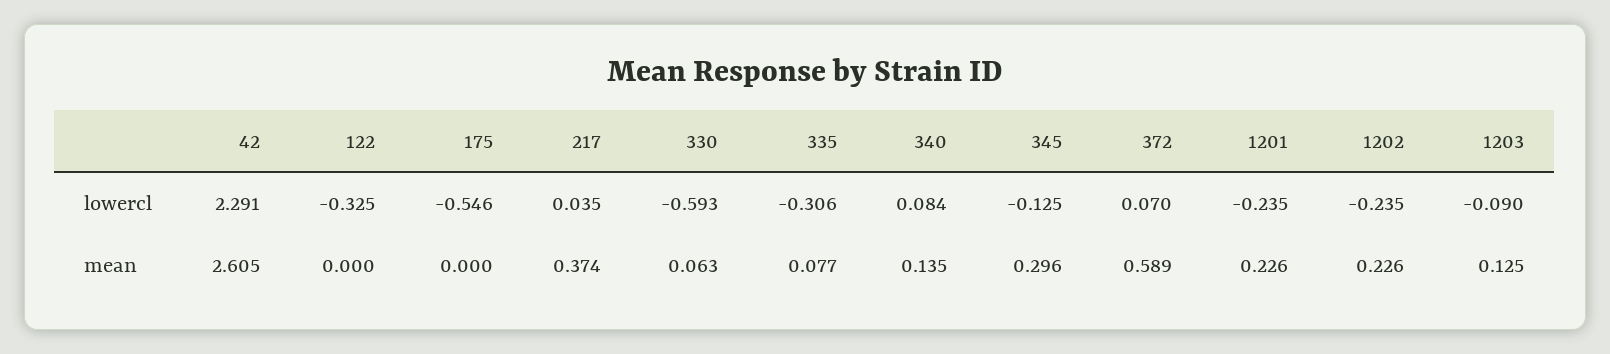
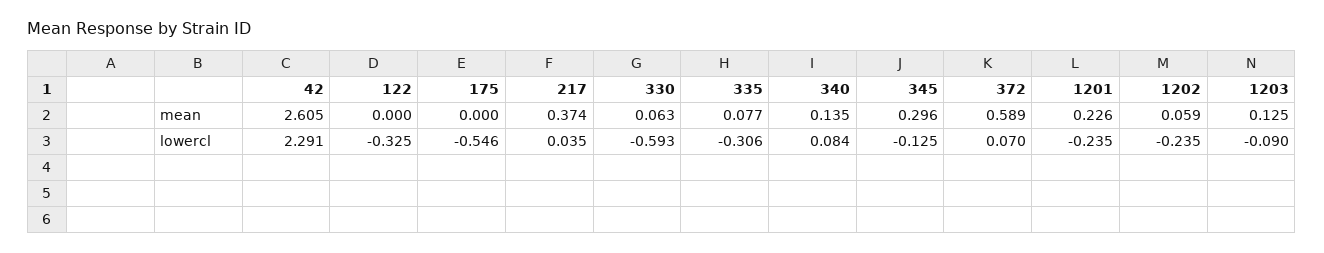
  {
    "42": {
      "lowercl": 2.291,
      "mean": 2.605
    },
    "122": {
      "lowercl": -0.325,
      "mean": 0
    },
    "175": {
      "lowercl": -0.546,
      "mean": 0
    },
    "217": {
      "lowercl": 0.035,
      "mean": 0.374
    },
    "330": {
      "lowercl": -0.593,
      "mean": 0.063
    },
    "335": {
      "lowercl": -0.306,
      "mean": 0.077
    },
    "340": {
      "lowercl": 0.084,
      "mean": 0.135
    },
    "345": {
      "lowercl": -0.125,
      "mean": 0.296
    },
    "372": {
      "lowercl": 0.07,
      "mean": 0.589
    },
    "1201": {
      "lowercl": -0.235,
      "mean": 0.226
    },
    "1202": {
      "lowercl": -0.235,
-     "mean": 0.226
+     "mean": 0.059
    },
    "1203": {
      "lowercl": -0.09,
      "mean": 0.125
    }
  }

